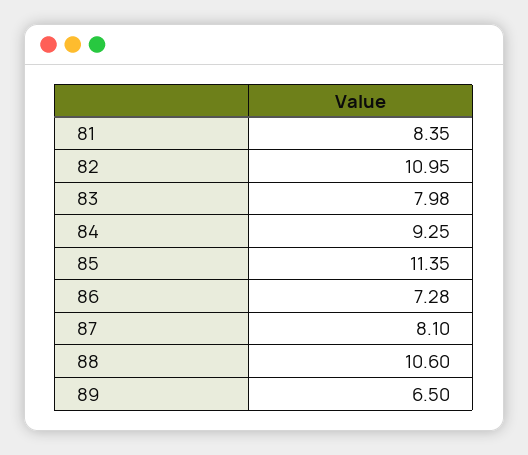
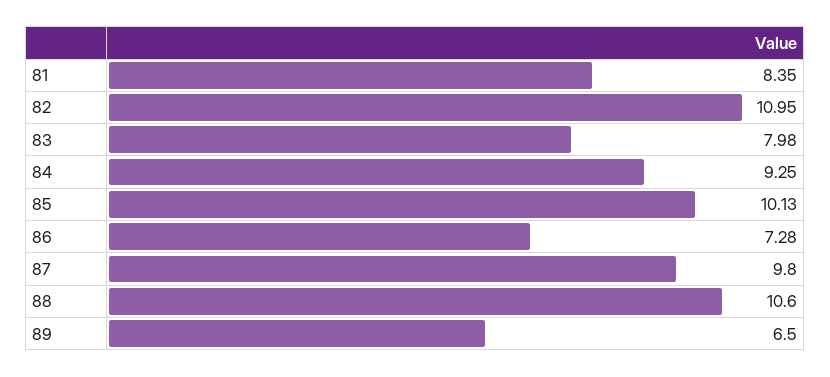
  {
    "81": 8.35,
    "82": 10.95,
    "83": 7.98,
    "84": 9.25,
-   "85": 11.35,
+   "85": 10.13,
    "86": 7.28,
-   "87": 8.1,
+   "87": 9.8,
    "88": 10.6,
    "89": 6.5
  }

